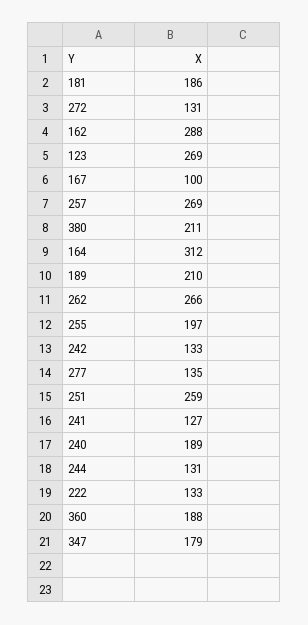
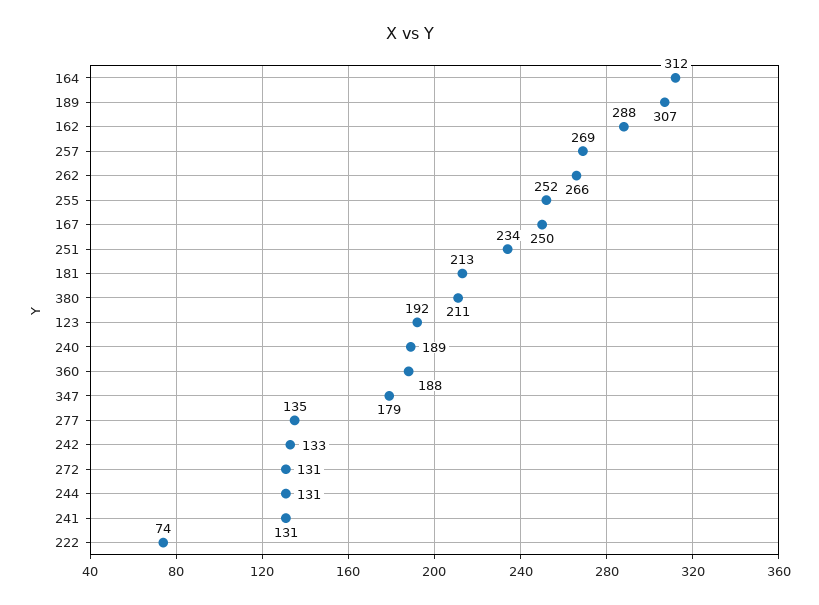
  {
-   "181": 186,
+   "181": 213,
    "272": 131,
    "162": 288,
-   "123": 269,
+   "123": 192,
-   "167": 100,
+   "167": 250,
    "257": 269,
    "380": 211,
    "164": 312,
-   "189": 210,
+   "189": 307,
    "262": 266,
-   "255": 197,
+   "255": 252,
    "242": 133,
    "277": 135,
-   "251": 259,
+   "251": 234,
-   "241": 127,
+   "241": 131,
    "240": 189,
    "244": 131,
-   "222": 133,
+   "222": 74,
    "360": 188,
    "347": 179
  }

